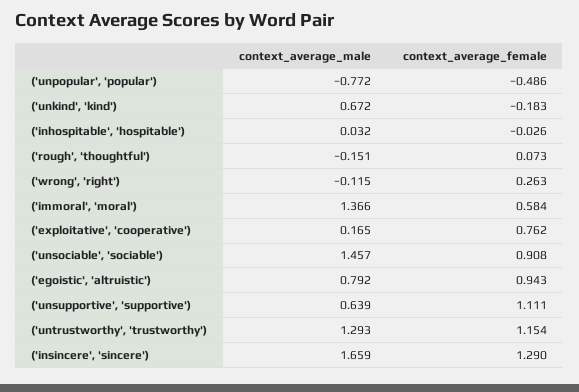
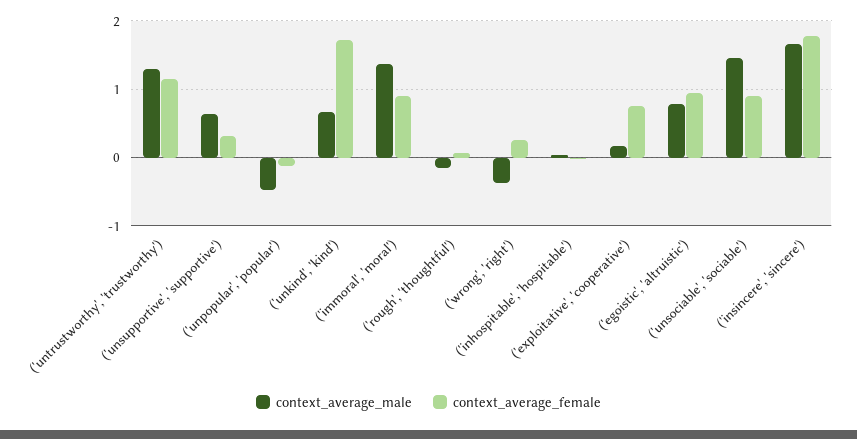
  {
    "context_average_male": {
-     "('unpopular', 'popular')": -0.772,
+     "('unpopular', 'popular')": -0.5,
      "('unkind', 'kind')": 0.672,
      "('inhospitable', 'hospitable')": 0.032,
      "('rough', 'thoughtful')": -0.151,
-     "('wrong', 'right')": -0.115,
+     "('wrong', 'right')": -0.4,
      "('immoral', 'moral')": 1.366,
      "('exploitative', 'cooperative')": 0.165,
      "('unsociable', 'sociable')": 1.457,
      "('egoistic', 'altruistic')": 0.792,
      "('unsupportive', 'supportive')": 0.639,
      "('untrustworthy', 'trustworthy')": 1.293,
      "('insincere', 'sincere')": 1.659
    },
    "context_average_female": {
-     "('unpopular', 'popular')": -0.486,
+     "('unpopular', 'popular')": -0.1,
-     "('unkind', 'kind')": -0.183,
+     "('unkind', 'kind')": 1.7,
      "('inhospitable', 'hospitable')": -0.026,
      "('rough', 'thoughtful')": 0.073,
      "('wrong', 'right')": 0.263,
-     "('immoral', 'moral')": 0.584,
+     "('immoral', 'moral')": 0.9,
      "('exploitative', 'cooperative')": 0.762,
      "('unsociable', 'sociable')": 0.908,
      "('egoistic', 'altruistic')": 0.943,
-     "('unsupportive', 'supportive')": 1.111,
+     "('unsupportive', 'supportive')": 0.3,
      "('untrustworthy', 'trustworthy')": 1.154,
-     "('insincere', 'sincere')": 1.29
+     "('insincere', 'sincere')": 1.8
    }
  }

